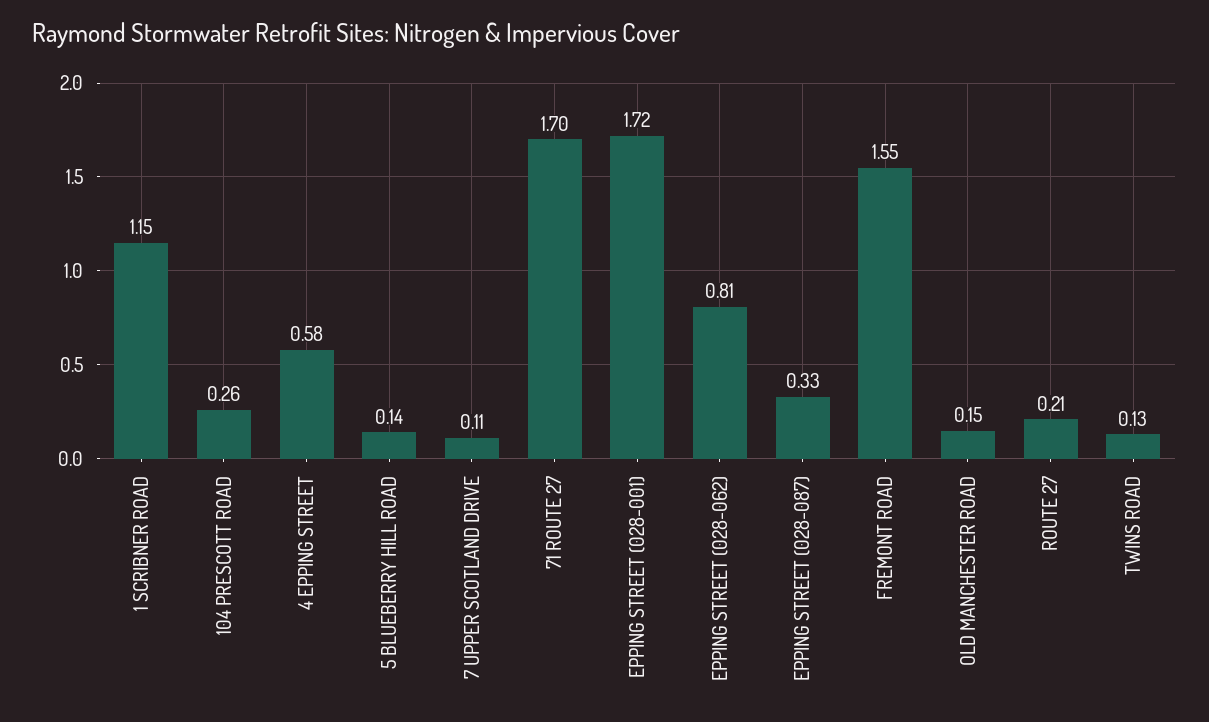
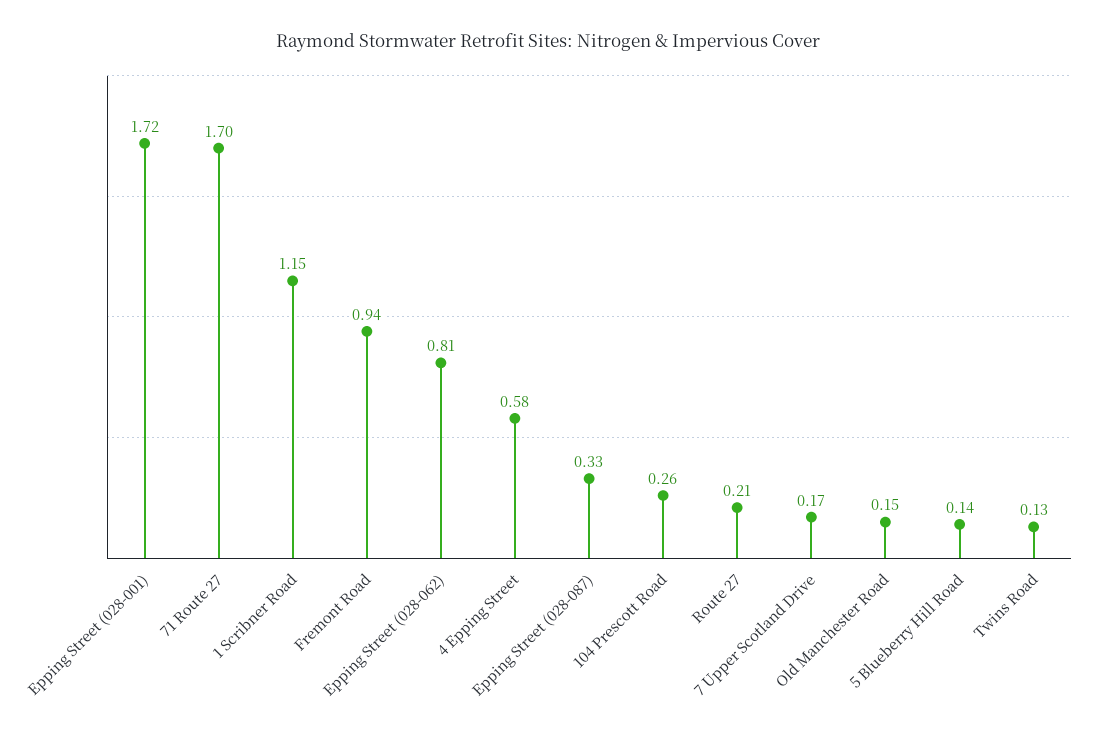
  {
    "1 SCRIBNER ROAD": 1.15,
    "104 PRESCOTT ROAD": 0.26,
    "4 EPPING STREET": 0.58,
    "5 BLUEBERRY HILL ROAD": 0.14,
-   "7 UPPER SCOTLAND DRIVE": 0.11,
+   "7 UPPER SCOTLAND DRIVE": 0.17,
    "71 ROUTE 27": 1.7,
    "EPPING STREET (028-001)": 1.72,
    "EPPING STREET (028-062)": 0.81,
    "EPPING STREET (028-087)": 0.33,
-   "FREMONT ROAD": 1.55,
+   "FREMONT ROAD": 0.94,
    "OLD MANCHESTER ROAD": 0.15,
    "ROUTE 27": 0.21,
    "TWINS ROAD": 0.13
  }

